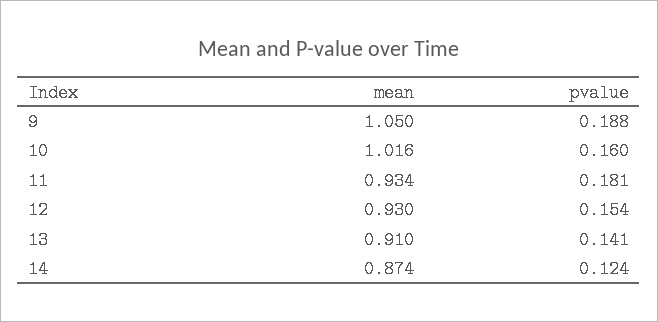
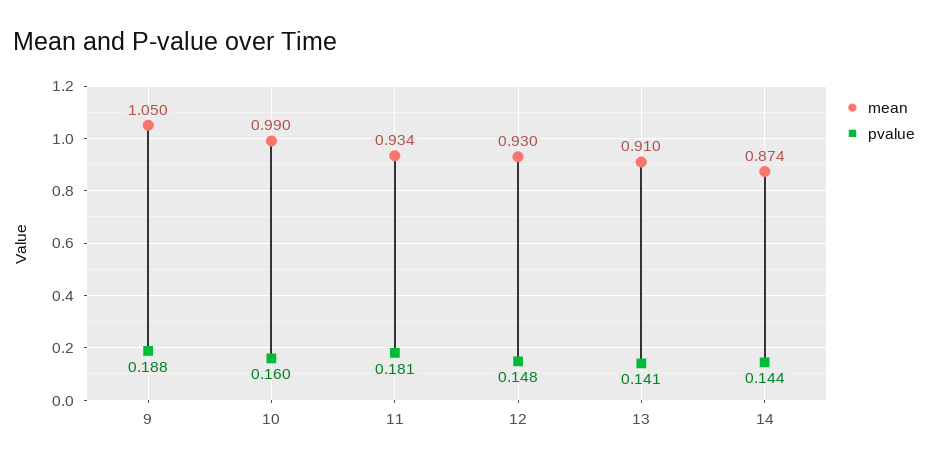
  {
    "mean": {
      "9": 1.05,
-     "10": 1.016,
+     "10": 0.99,
      "11": 0.934,
      "12": 0.93,
      "13": 0.91,
      "14": 0.874
    },
    "pvalue": {
      "9": 0.188,
      "10": 0.16,
      "11": 0.181,
-     "12": 0.154,
+     "12": 0.148,
      "13": 0.141,
-     "14": 0.124
+     "14": 0.144
    }
  }

